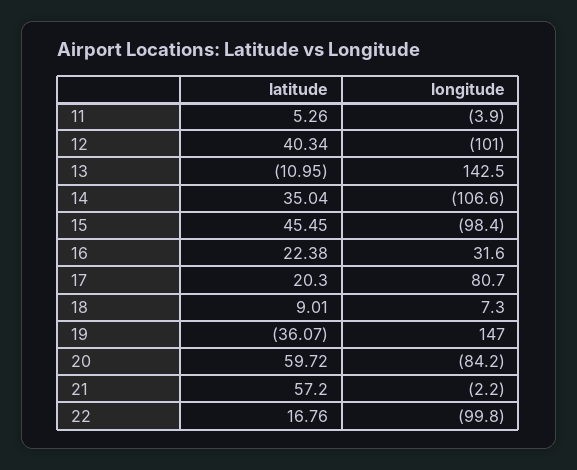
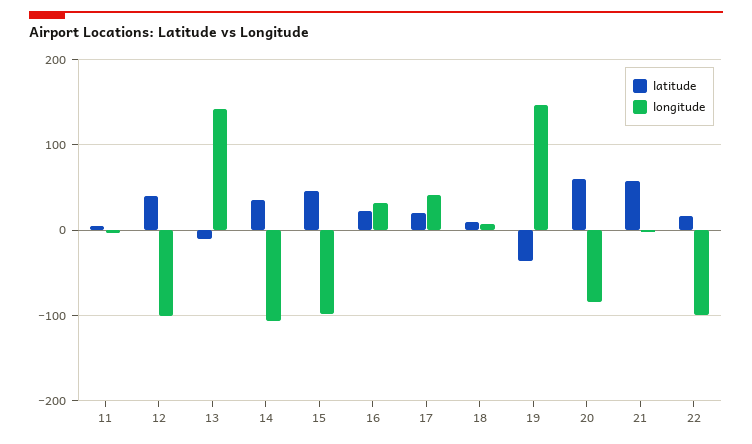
  {
    "latitude": {
      "11": 5.26,
      "12": 40.34,
      "13": -10.95,
      "14": 35.04,
      "15": 45.45,
      "16": 22.38,
      "17": 20.3,
      "18": 9.01,
      "19": -36.07,
      "20": 59.72,
      "21": 57.2,
      "22": 16.76
    },
    "longitude": {
      "11": -3.9,
      "12": -101,
      "13": 142.5,
      "14": -106.6,
      "15": -98.4,
      "16": 31.6,
-     "17": 80.7,
+     "17": 40,
      "18": 7.3,
      "19": 147,
      "20": -84.2,
      "21": -2.2,
      "22": -99.8
    }
  }

